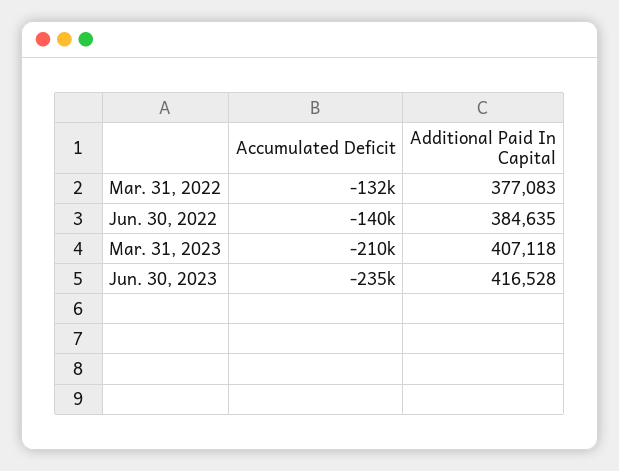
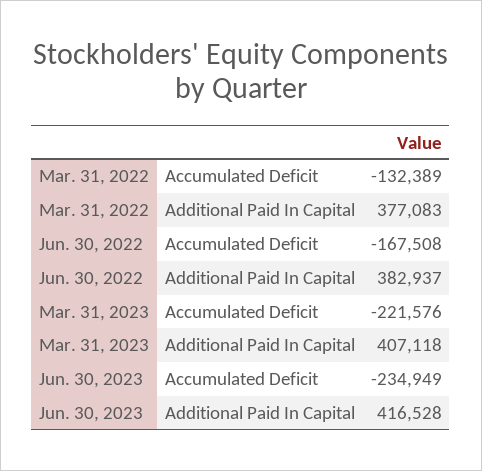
  {
    "Accumulated Deficit": {
      "Mar. 31, 2022": -132389,
-     "Jun. 30, 2022": -140000,
+     "Jun. 30, 2022": -167508,
-     "Mar. 31, 2023": -210000,
+     "Mar. 31, 2023": -221576,
      "Jun. 30, 2023": -234949
    },
    "Additional Paid In Capital": {
      "Mar. 31, 2022": 377083,
-     "Jun. 30, 2022": 384635,
+     "Jun. 30, 2022": 382937,
      "Mar. 31, 2023": 407118,
      "Jun. 30, 2023": 416528
    }
  }

